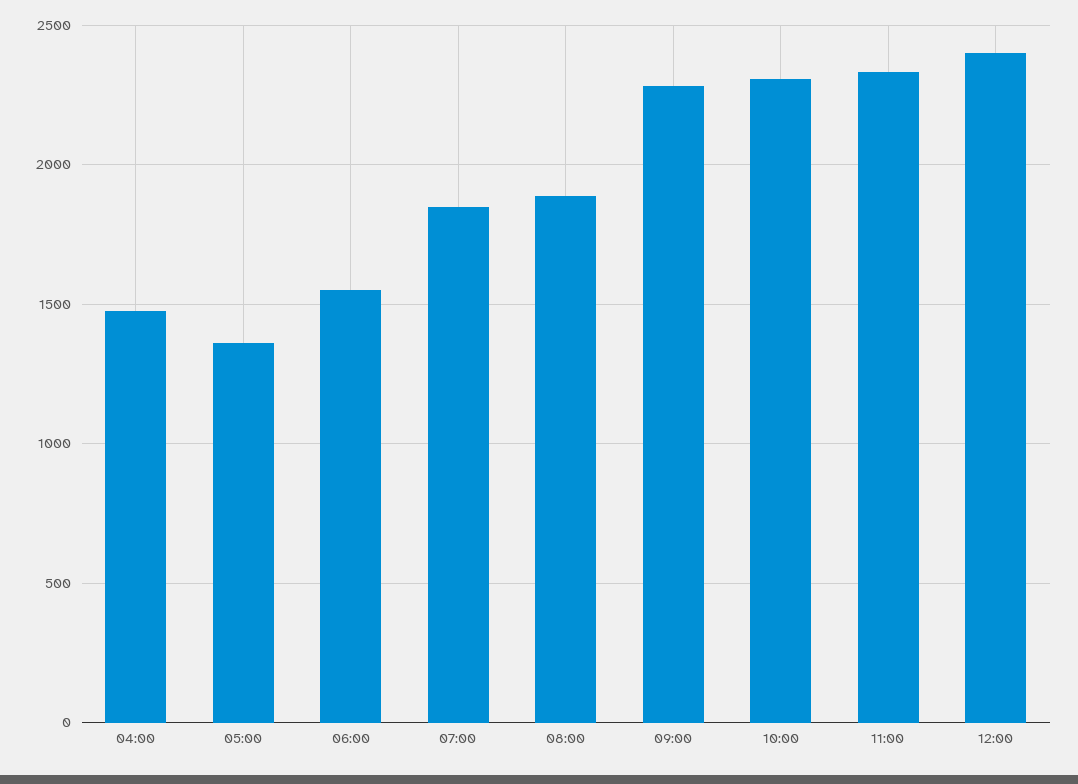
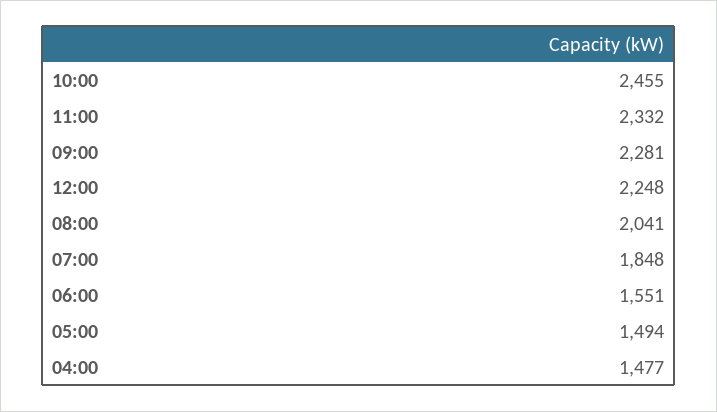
  {
    "04:00": 1477,
-   "05:00": 1350,
+   "05:00": 1494,
    "06:00": 1551,
    "07:00": 1848,
-   "08:00": 1900,
+   "08:00": 2041,
    "09:00": 2281,
-   "10:00": 2300,
+   "10:00": 2455,
    "11:00": 2332,
-   "12:00": 2400
+   "12:00": 2248
  }

